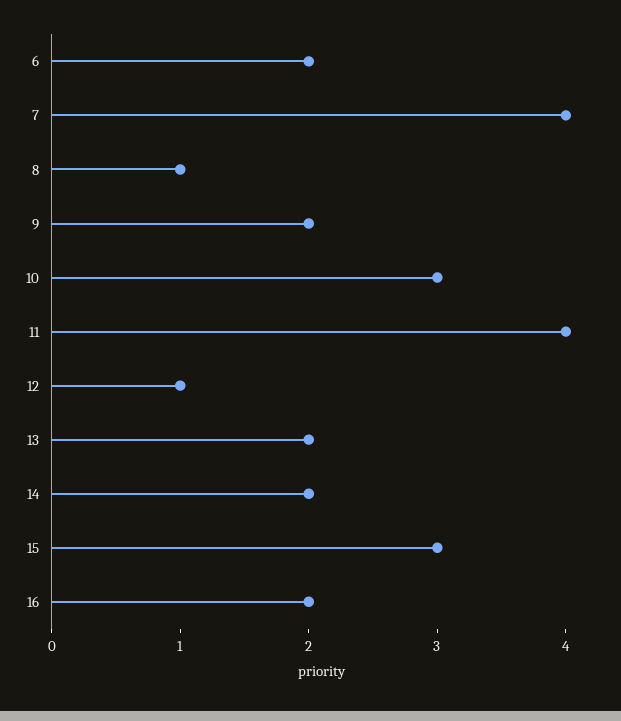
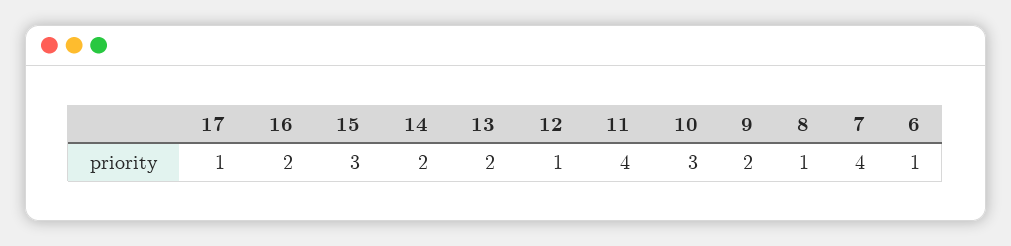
  {
-   "6": 2,
+   "6": 1,
    "7": 4,
    "8": 1,
    "9": 2,
    "10": 3,
    "11": 4,
    "12": 1,
    "13": 2,
    "14": 2,
    "15": 3,
-   "16": 2
+   "16": 2,
+   "17": 1
  }

